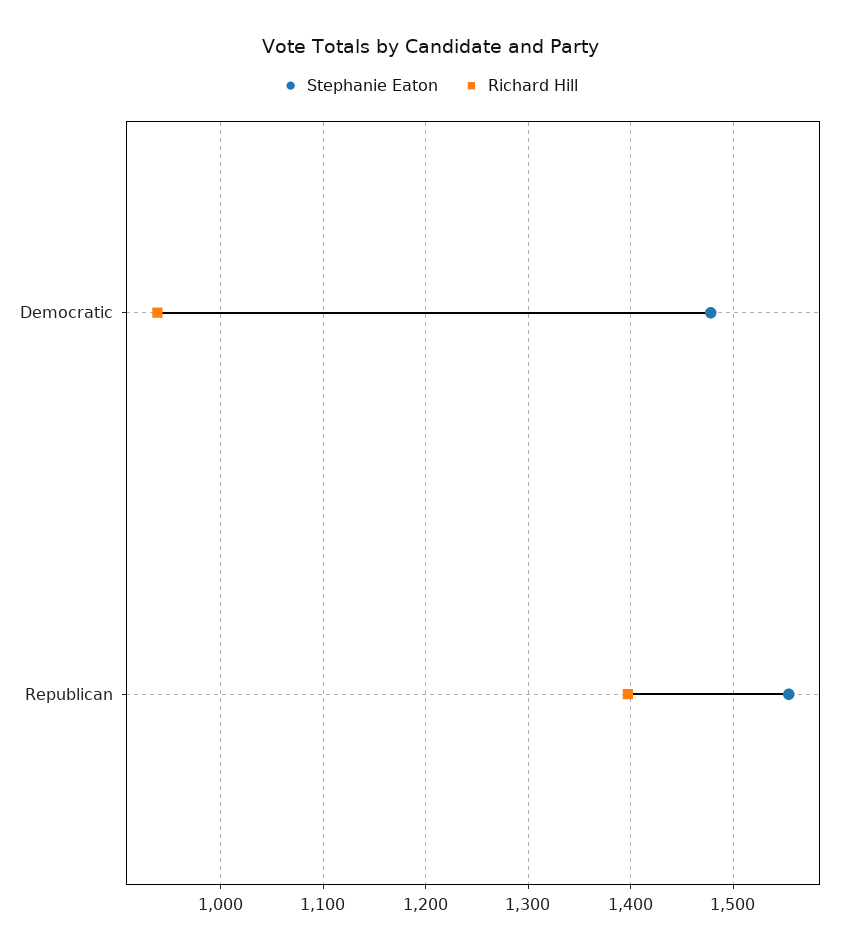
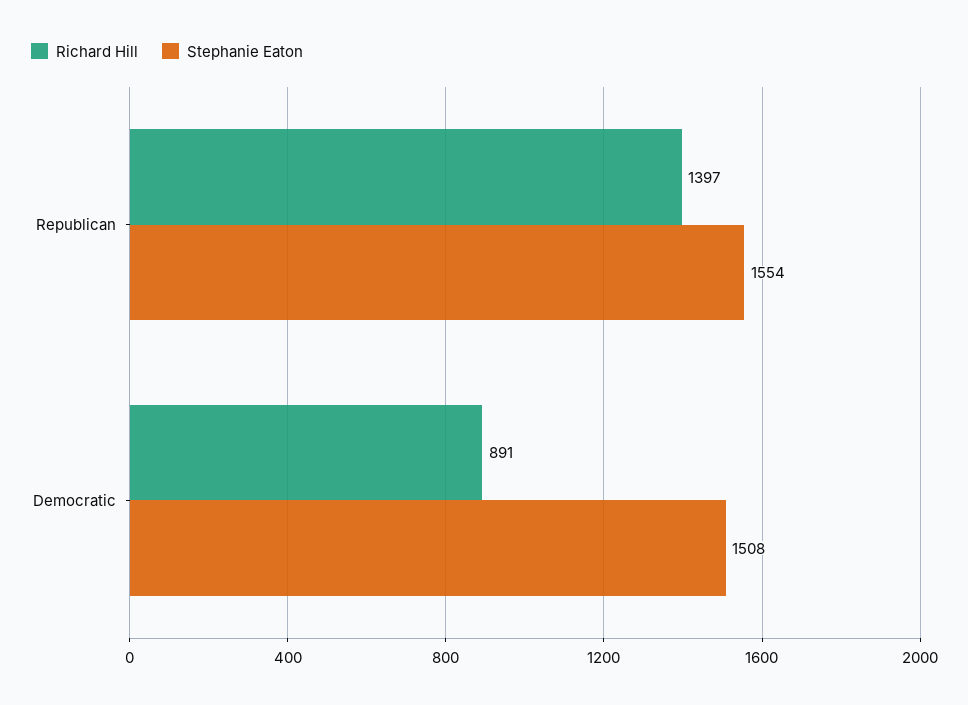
  {
    "Stephanie Eaton": {
-     "Democratic": 1480,
+     "Democratic": 1508,
      "Republican": 1554
    },
    "Richard Hill": {
-     "Democratic": 940,
+     "Democratic": 891,
      "Republican": 1397
    }
  }

